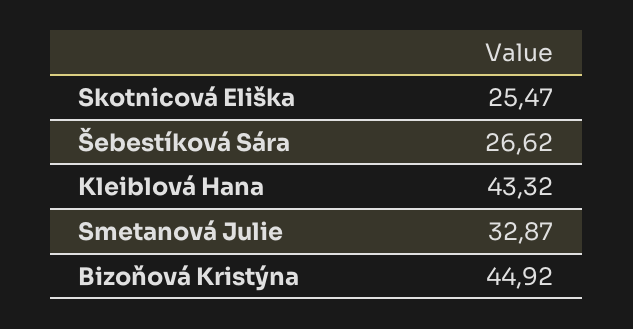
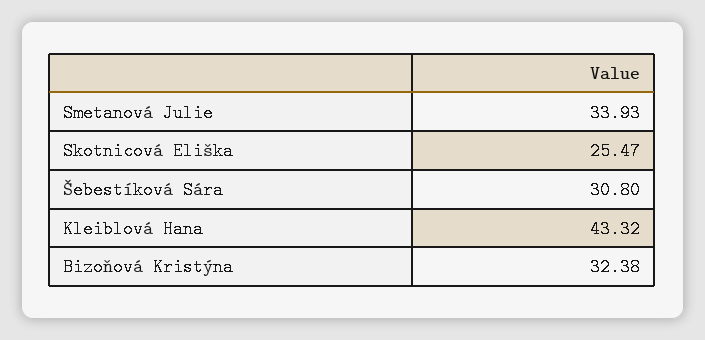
  {
    "Skotnicová Eliška": 25.47,
-   "Šebestíková Sára": 26.62,
+   "Šebestíková Sára": 30.8,
    "Kleiblová Hana": 43.32,
-   "Smetanová Julie": 32.87,
+   "Smetanová Julie": 33.93,
-   "Bizoňová Kristýna": 44.92
+   "Bizoňová Kristýna": 32.38
  }

